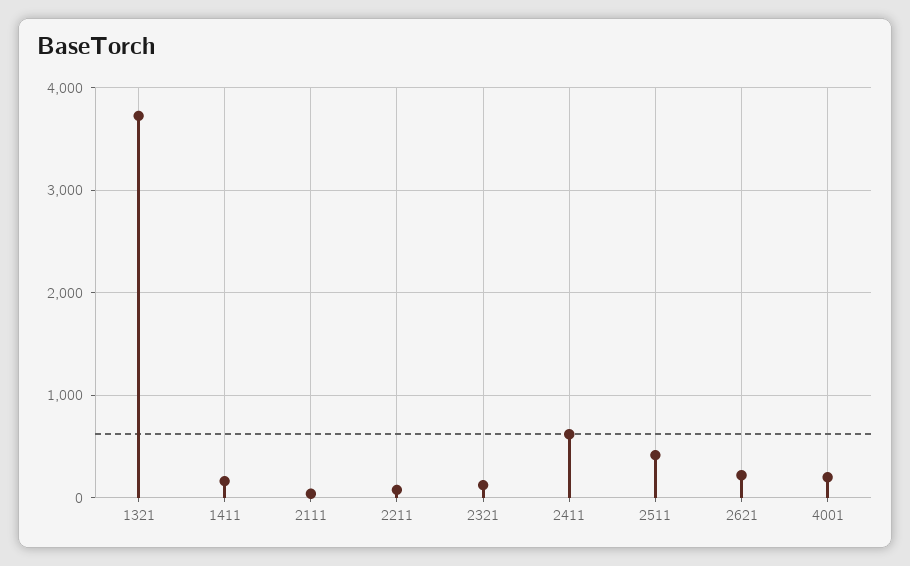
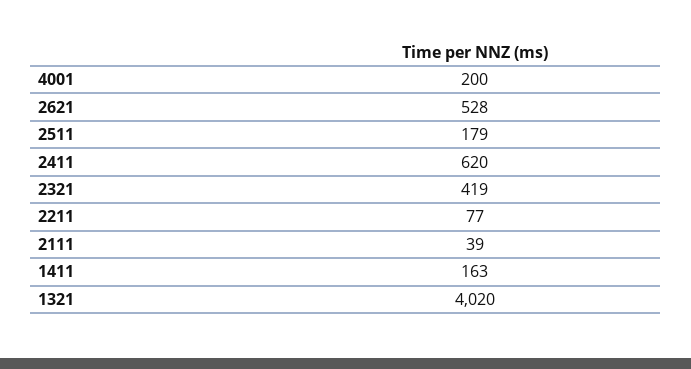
  {
-   "1321": 3700,
+   "1321": 4020,
    "1411": 163,
    "2111": 39,
    "2211": 77,
-   "2321": 100,
+   "2321": 419,
    "2411": 620,
-   "2511": 400,
+   "2511": 179,
-   "2621": 200,
+   "2621": 528,
    "4001": 200
  }

